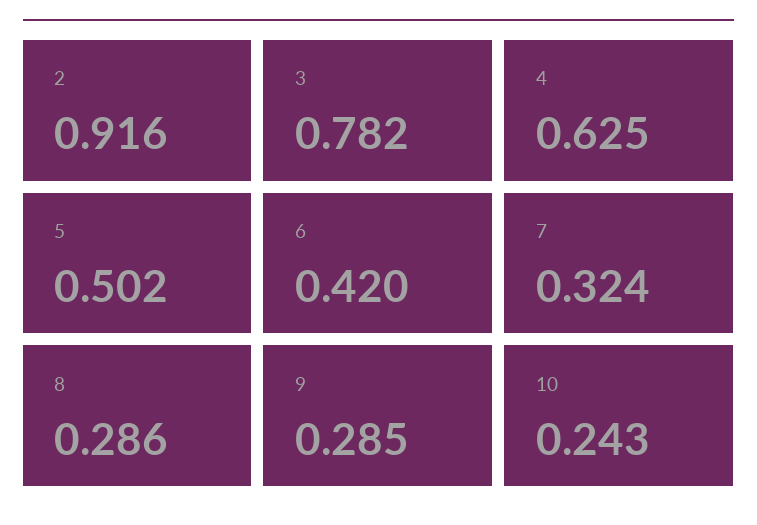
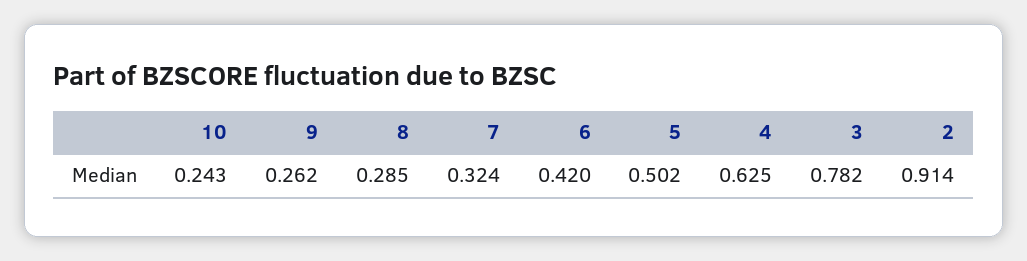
  {
-   "2": 0.916,
+   "2": 0.914,
    "3": 0.782,
    "4": 0.625,
    "5": 0.502,
    "6": 0.42,
    "7": 0.324,
-   "8": 0.286,
+   "8": 0.285,
-   "9": 0.285,
+   "9": 0.262,
    "10": 0.243
  }

